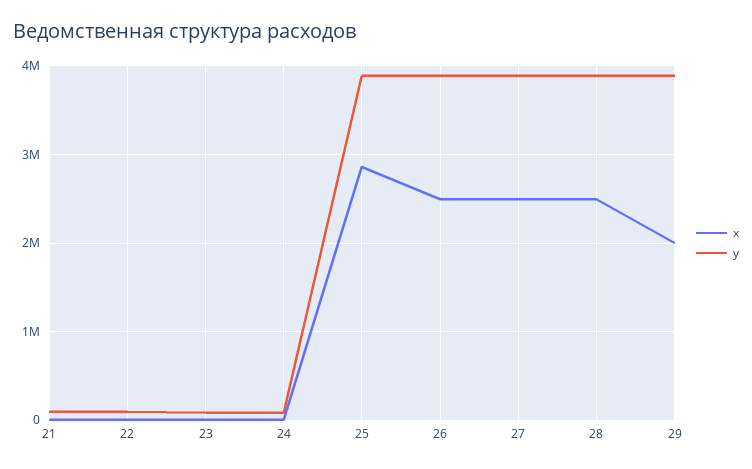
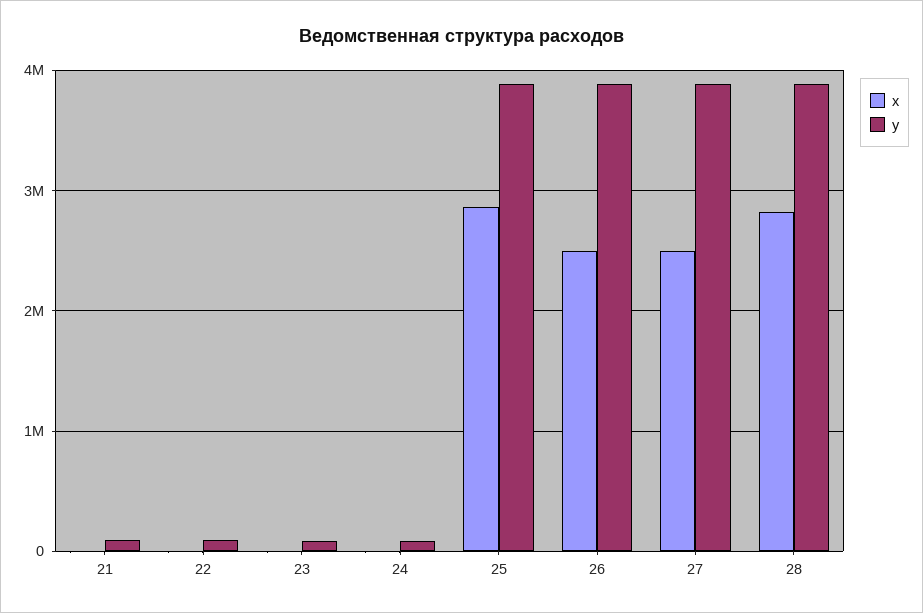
  {
    "x": {
      "21": 0,
      "22": 0,
      "23": 0,
      "24": 0,
      "25": 2900000,
      "26": 2500000,
      "27": 2500000,
-     "28": 2500000,
+     "28": 2800000
-     "29": 2000000
    },
    "y": {
      "21": 100000,
      "22": 100000,
      "23": 100000,
      "24": 100000,
      "25": 3900000,
      "26": 3900000,
      "27": 3900000,
-     "28": 3900000,
+     "28": 3900000
-     "29": 3900000
    }
  }

